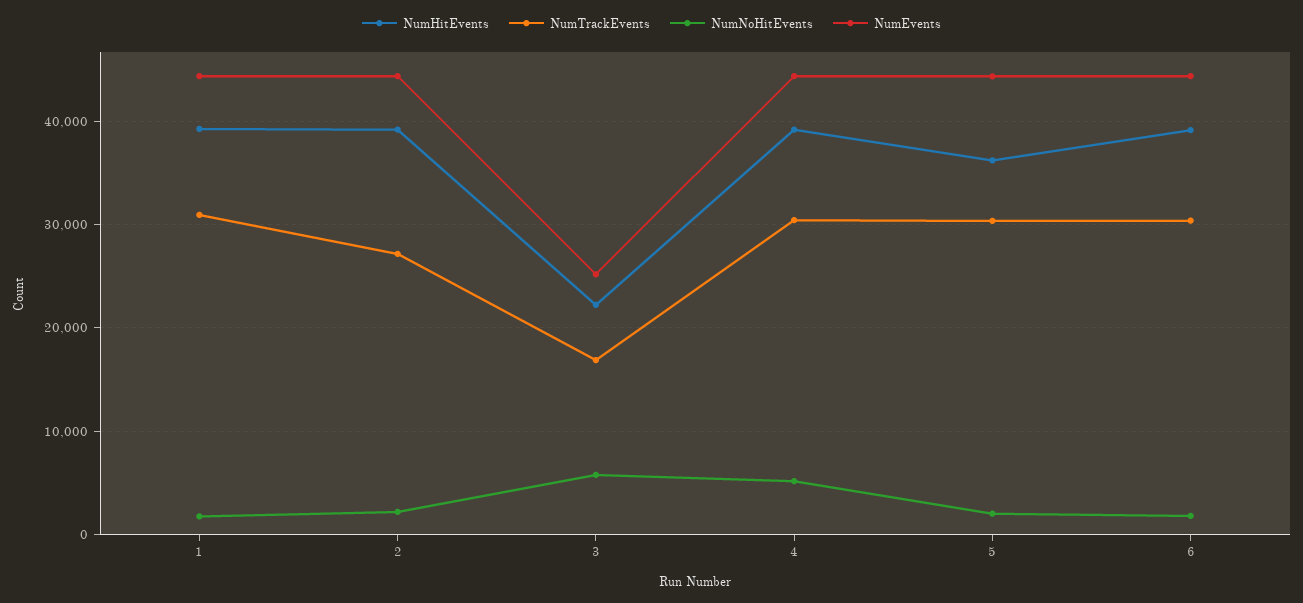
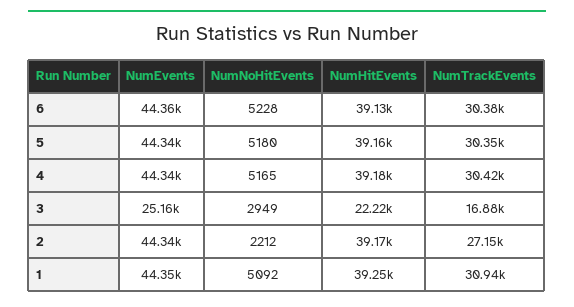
  {
    "NumHitEvents": {
      "1": 39250,
      "2": 39170,
      "3": 22220,
      "4": 39180,
-     "5": 36000,
+     "5": 39160,
      "6": 39130
    },
    "NumTrackEvents": {
      "1": 30940,
      "2": 27150,
      "3": 16880,
      "4": 30420,
      "5": 30350,
      "6": 30380
    },
    "NumNoHitEvents": {
-     "1": 2000,
+     "1": 5092,
      "2": 2212,
-     "3": 6000,
+     "3": 2949,
      "4": 5165,
-     "5": 2000,
+     "5": 5180,
-     "6": 2000
+     "6": 5228
    },
    "NumEvents": {
      "1": 44350,
      "2": 44340,
      "3": 25160,
      "4": 44340,
      "5": 44340,
      "6": 44360
    }
  }

